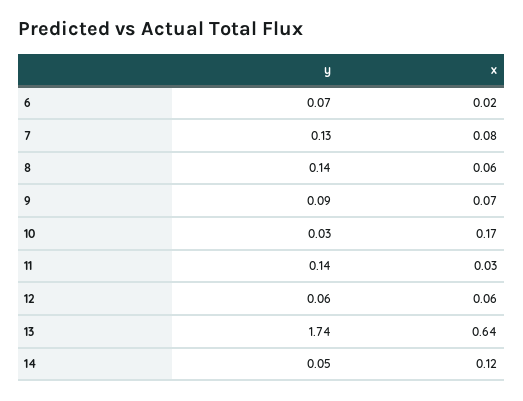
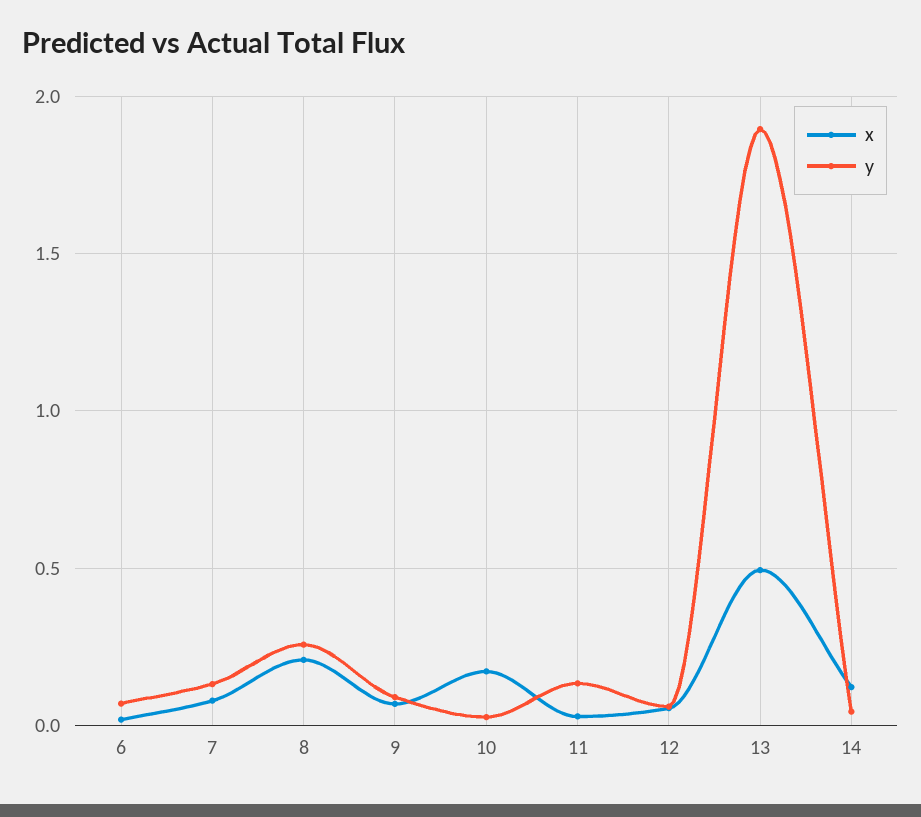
  {
    "y": {
      "6": 0.07,
      "7": 0.13,
-     "8": 0.14,
+     "8": 0.25,
      "9": 0.09,
      "10": 0.03,
      "11": 0.14,
      "12": 0.06,
-     "13": 1.74,
+     "13": 1.9,
      "14": 0.05
    },
    "x": {
      "6": 0.02,
      "7": 0.08,
-     "8": 0.06,
+     "8": 0.2,
      "9": 0.07,
      "10": 0.17,
      "11": 0.03,
      "12": 0.06,
-     "13": 0.64,
+     "13": 0.5,
      "14": 0.12
    }
  }

